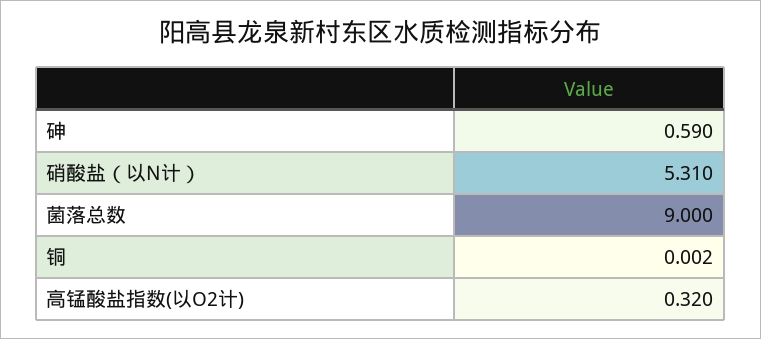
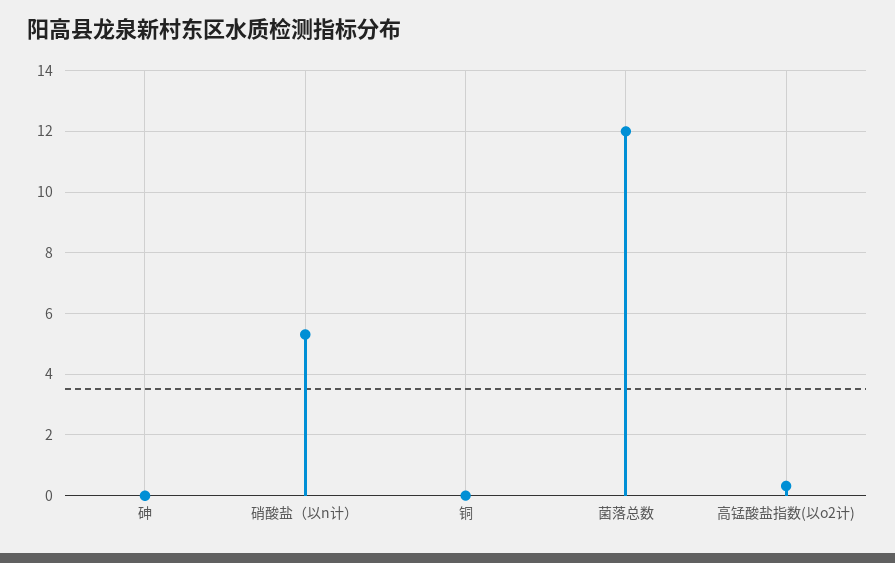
  {
-   "砷": 0.59,
+   "砷": 0,
    "硝酸盐（以N计）": 5.31,
-   "菌落总数": 9,
+   "菌落总数": 12,
    "铜": 0.002,
    "高锰酸盐指数(以O2计)": 0.32
  }

